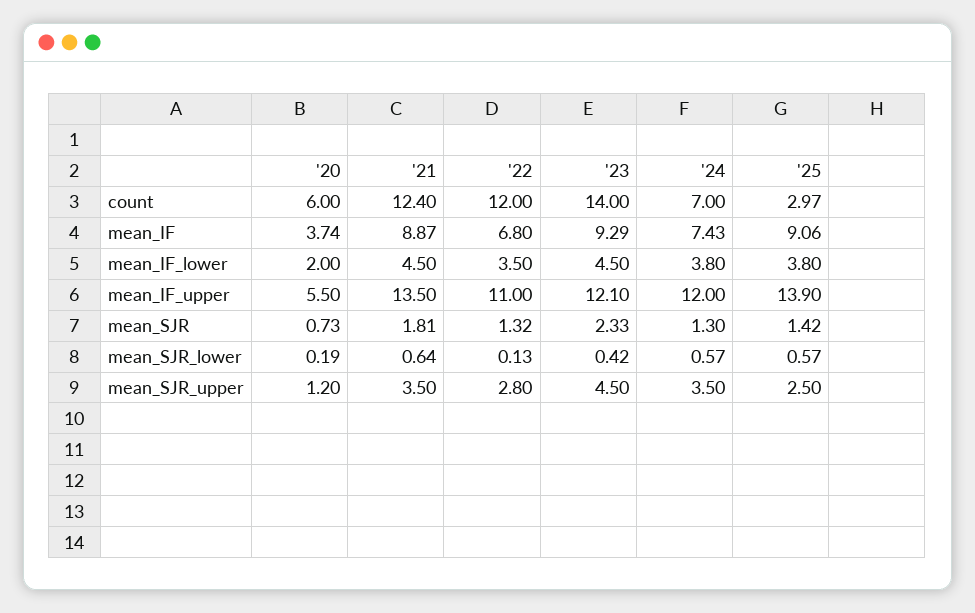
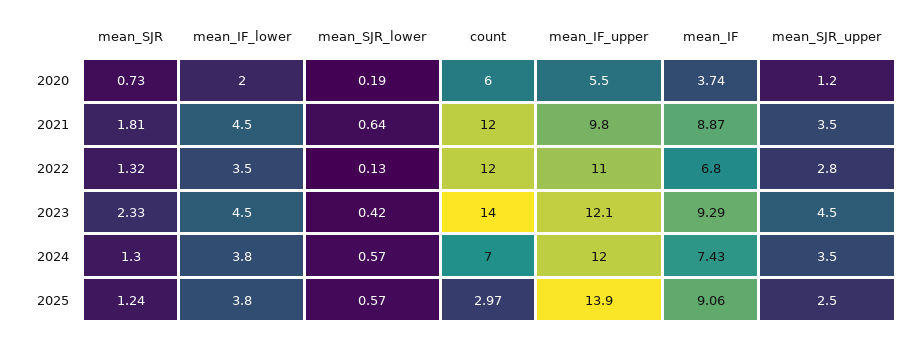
  {
    "'20": {
      "count": 6,
      "mean_IF": 3.74,
      "mean_IF_lower": 2,
      "mean_IF_upper": 5.5,
      "mean_SJR": 0.73,
      "mean_SJR_lower": 0.19,
      "mean_SJR_upper": 1.2
    },
    "'21": {
-     "count": 12.4,
+     "count": 12,
      "mean_IF": 8.87,
      "mean_IF_lower": 4.5,
-     "mean_IF_upper": 13.5,
+     "mean_IF_upper": 9.8,
      "mean_SJR": 1.81,
      "mean_SJR_lower": 0.64,
      "mean_SJR_upper": 3.5
    },
    "'22": {
      "count": 12,
      "mean_IF": 6.8,
      "mean_IF_lower": 3.5,
      "mean_IF_upper": 11,
      "mean_SJR": 1.32,
      "mean_SJR_lower": 0.13,
      "mean_SJR_upper": 2.8
    },
    "'23": {
      "count": 14,
      "mean_IF": 9.29,
      "mean_IF_lower": 4.5,
      "mean_IF_upper": 12.1,
      "mean_SJR": 2.33,
      "mean_SJR_lower": 0.42,
      "mean_SJR_upper": 4.5
    },
    "'24": {
      "count": 7,
      "mean_IF": 7.43,
      "mean_IF_lower": 3.8,
      "mean_IF_upper": 12,
      "mean_SJR": 1.3,
      "mean_SJR_lower": 0.57,
      "mean_SJR_upper": 3.5
    },
    "'25": {
      "count": 2.97,
      "mean_IF": 9.06,
      "mean_IF_lower": 3.8,
      "mean_IF_upper": 13.9,
-     "mean_SJR": 1.42,
+     "mean_SJR": 1.24,
      "mean_SJR_lower": 0.57,
      "mean_SJR_upper": 2.5
    }
  }

